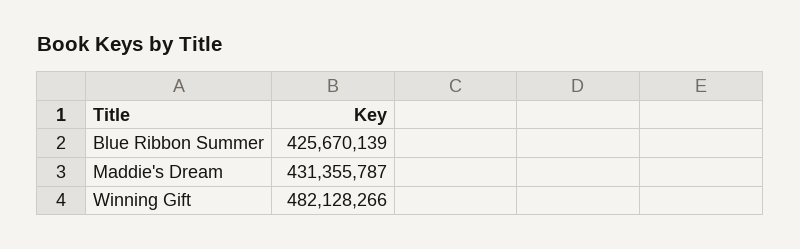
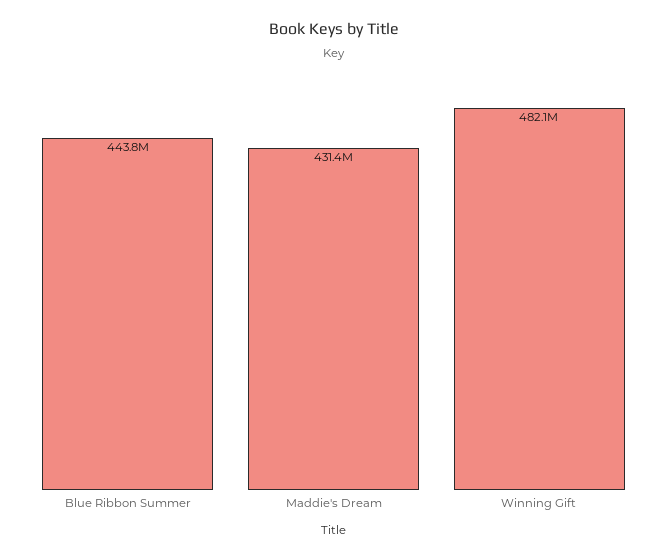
  {
-   "Blue Ribbon Summer": 425670139,
+   "Blue Ribbon Summer": 443800000,
    "Maddie's Dream": 431355787,
    "Winning Gift": 482128266
  }

